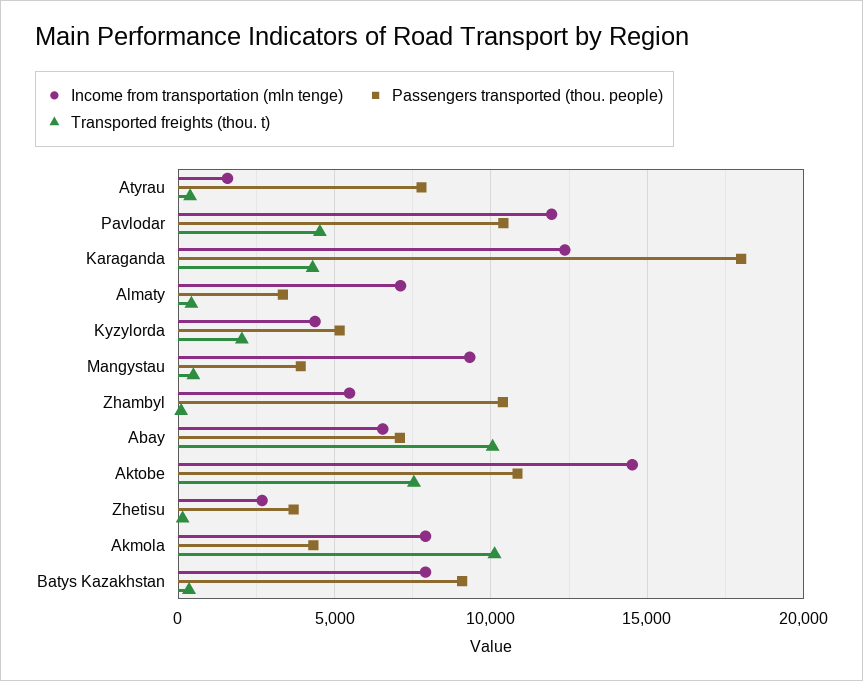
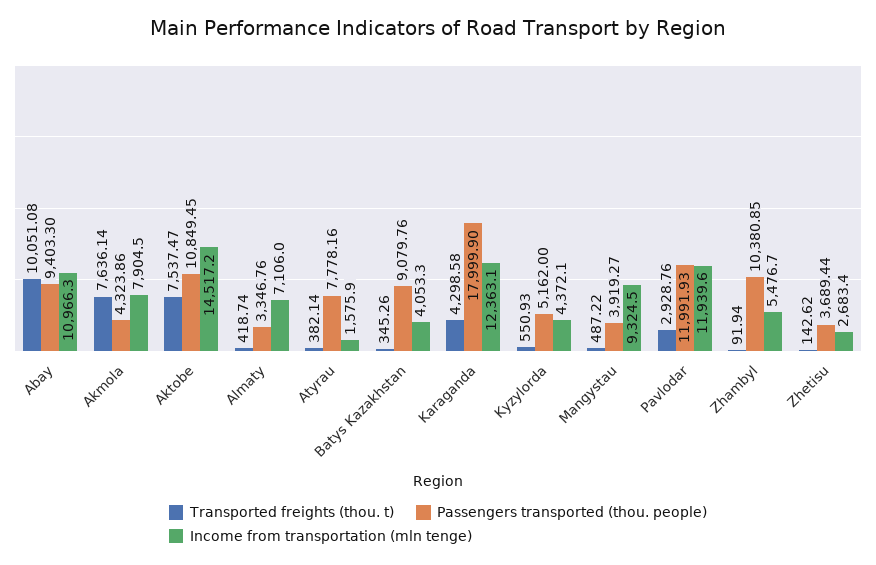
  {
    "Income from transportation (mln tenge)": {
      "Atyrau": 1575.9,
      "Pavlodar": 11939.6,
      "Karaganda": 12363.1,
      "Almaty": 7106,
      "Kyzylorda": 4372.1,
      "Mangystau": 9324.5,
      "Zhambyl": 5476.7,
-     "Abay": 6500,
+     "Abay": 10966.3,
      "Aktobe": 14517.2,
      "Zhetisu": 2683.4,
      "Akmola": 7904.5,
-     "Batys Kazakhstan": 8000
+     "Batys Kazakhstan": 4053.3
    },
    "Passengers transported (thou. people)": {
      "Atyrau": 7778.16,
-     "Pavlodar": 10500,
+     "Pavlodar": 11991.93,
      "Karaganda": 17999.9,
      "Almaty": 3346.76,
      "Kyzylorda": 5162,
      "Mangystau": 3919.27,
      "Zhambyl": 10380.85,
-     "Abay": 7000,
+     "Abay": 9403.3,
      "Aktobe": 10849.45,
      "Zhetisu": 3689.44,
      "Akmola": 4323.86,
      "Batys Kazakhstan": 9079.76
    },
    "Transported freights (thou. t)": {
      "Atyrau": 382.14,
-     "Pavlodar": 4500,
+     "Pavlodar": 2928.76,
      "Karaganda": 4298.58,
      "Almaty": 418.74,
-     "Kyzylorda": 2000,
+     "Kyzylorda": 550.93,
      "Mangystau": 487.22,
      "Zhambyl": 91.94,
      "Abay": 10051.08,
      "Aktobe": 7537.47,
      "Zhetisu": 142.62,
-     "Akmola": 10000,
+     "Akmola": 7636.14,
      "Batys Kazakhstan": 345.26
    }
  }

